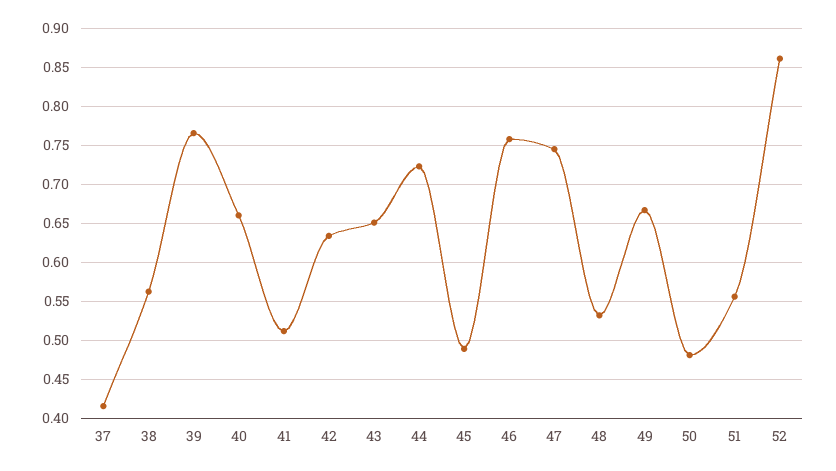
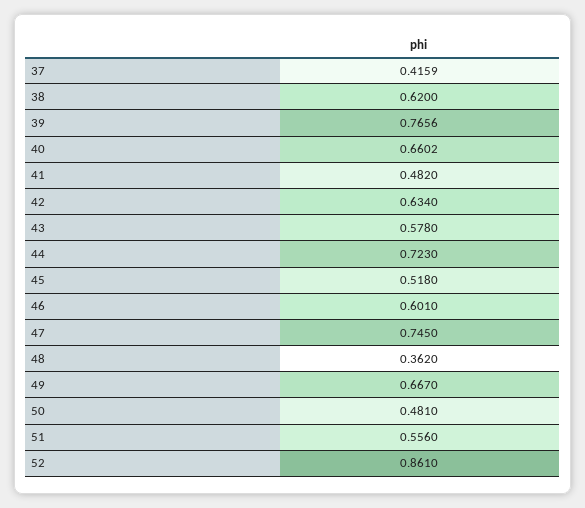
  {
    "37": 0.4159,
-   "38": 0.56,
+   "38": 0.62,
    "39": 0.7656,
    "40": 0.6602,
-   "41": 0.51,
+   "41": 0.482,
    "42": 0.634,
-   "43": 0.65,
+   "43": 0.578,
    "44": 0.723,
-   "45": 0.49,
+   "45": 0.518,
-   "46": 0.76,
+   "46": 0.601,
    "47": 0.745,
-   "48": 0.53,
+   "48": 0.362,
    "49": 0.667,
    "50": 0.481,
    "51": 0.556,
    "52": 0.861
  }

